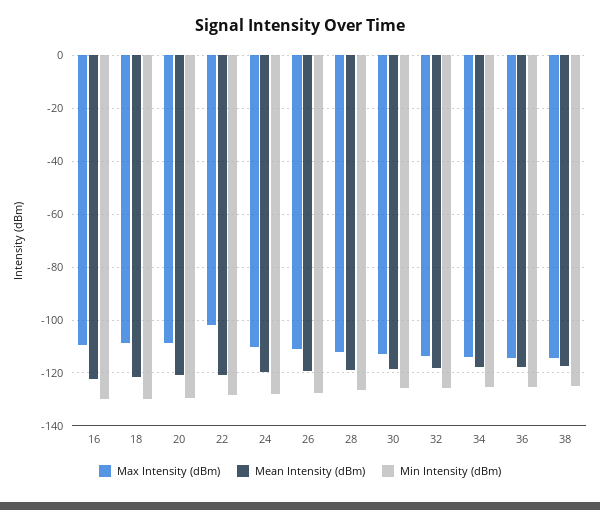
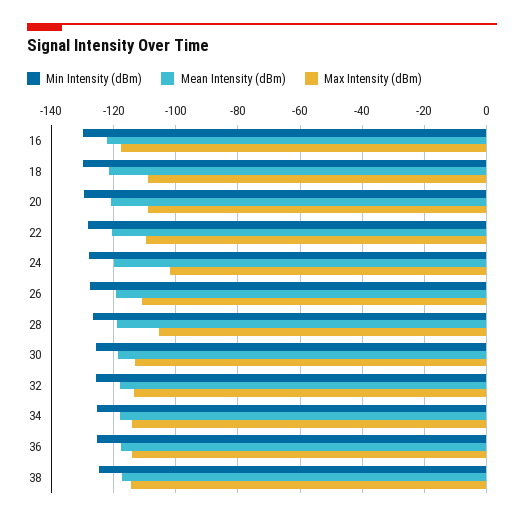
  {
    "Max Intensity (dBm)": {
-     "16": -110,
+     "16": -118,
      "18": -108,
      "20": -108,
-     "22": -102.5,
+     "22": -110,
-     "24": -110,
+     "24": -102,
      "26": -112,
-     "28": -112.5,
+     "28": -106,
      "30": -114,
      "32": -114,
      "34": -114,
      "36": -114,
      "38": -114
    },
    "Mean Intensity (dBm)": {
      "16": -122,
      "18": -122,
      "20": -120,
      "22": -120,
      "24": -120,
      "26": -120,
      "28": -118,
      "30": -118,
      "32": -118,
      "34": -118,
      "36": -118,
      "38": -118
    },
    "Min Intensity (dBm)": {
      "16": -130,
      "18": -130,
      "20": -130,
      "22": -128,
      "24": -128,
      "26": -128,
      "28": -126,
      "30": -126,
      "32": -126,
      "34": -126,
      "36": -126,
      "38": -124
    }
  }

